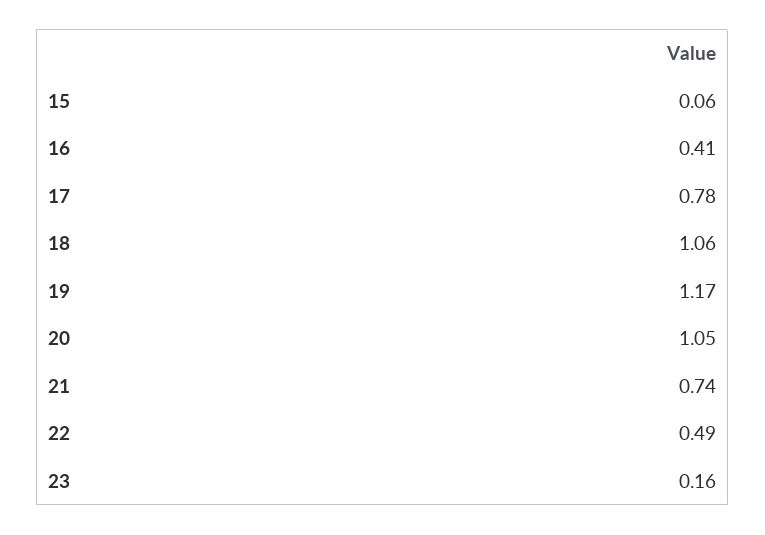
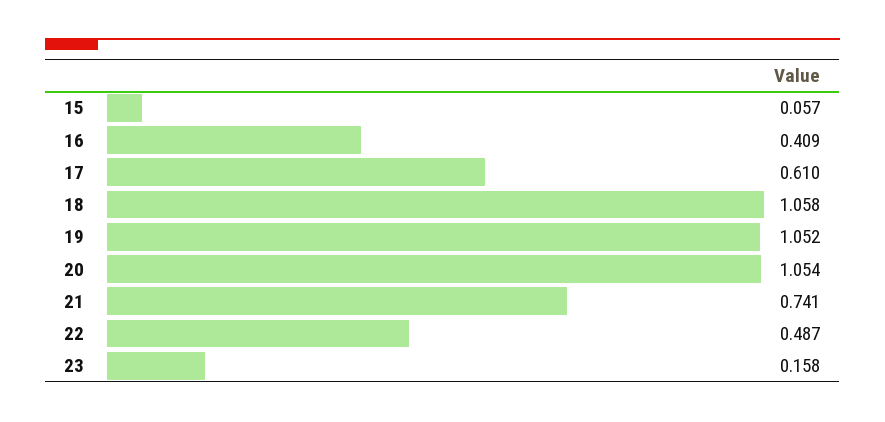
  {
    "15": 0.057,
    "16": 0.409,
-   "17": 0.78,
+   "17": 0.61,
    "18": 1.058,
-   "19": 1.17,
+   "19": 1.052,
    "20": 1.054,
    "21": 0.741,
    "22": 0.487,
    "23": 0.158
  }

